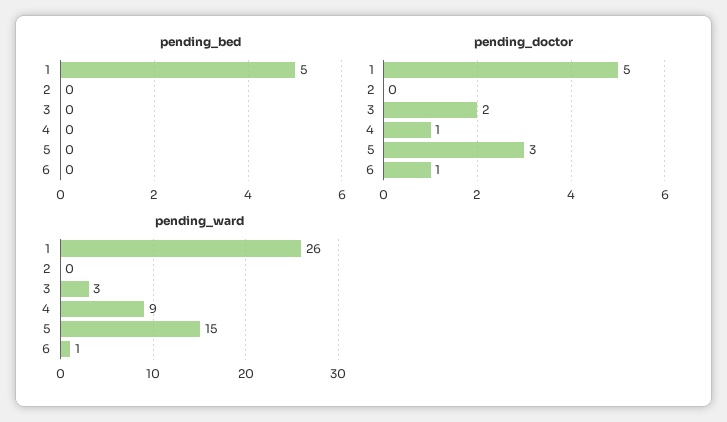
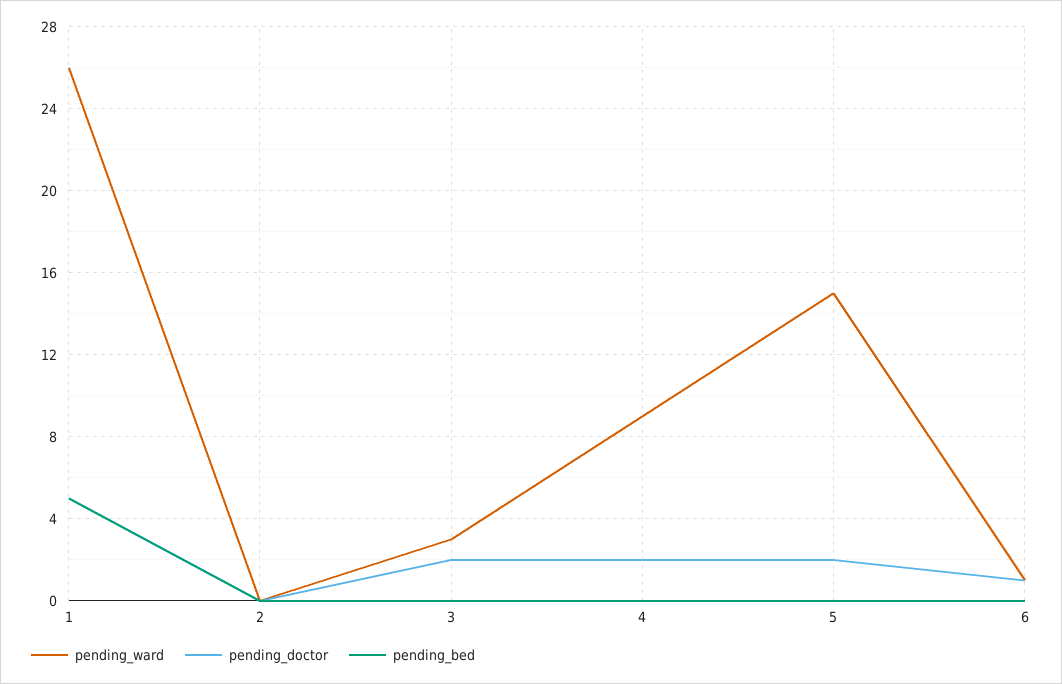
  {
    "pending_bed": {
      "1": 5,
      "2": 0,
      "3": 0,
      "4": 0,
      "5": 0,
      "6": 0
    },
    "pending_doctor": {
      "1": 5,
      "2": 0,
      "3": 2,
-     "4": 1,
+     "4": 2,
-     "5": 3,
+     "5": 2,
      "6": 1
    },
    "pending_ward": {
      "1": 26,
      "2": 0,
      "3": 3,
      "4": 9,
      "5": 15,
      "6": 1
    }
  }

